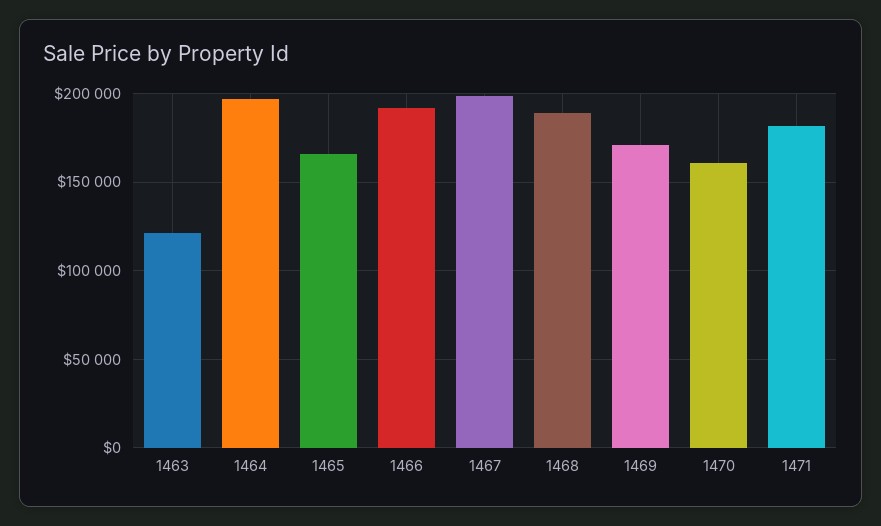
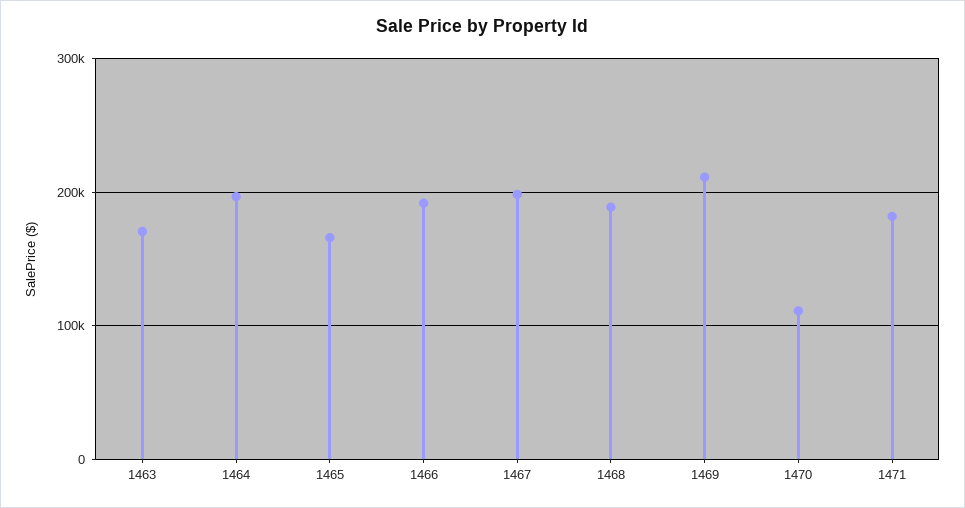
  {
-   "1463": 120000,
+   "1463": 170000,
    "1464": 195000,
    "1465": 165000,
    "1466": 190000,
    "1467": 200000,
    "1468": 190000,
-   "1469": 170000,
+   "1469": 210000,
-   "1470": 160000,
+   "1470": 110000,
    "1471": 180000
  }

